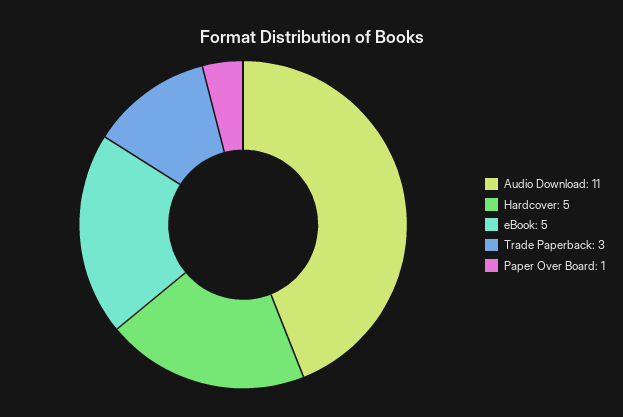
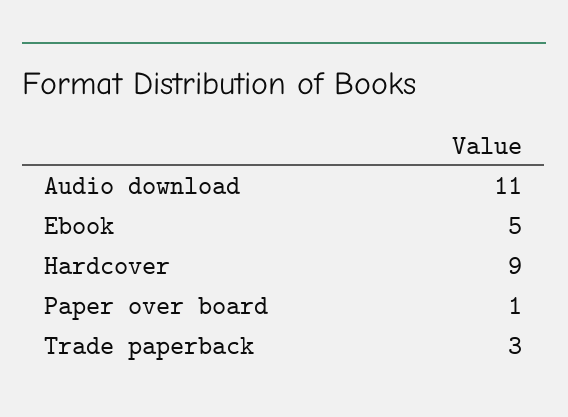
  {
    "Audio Download": 11,
-   "Hardcover": 5,
+   "Hardcover": 9,
    "eBook": 5,
    "Trade Paperback": 3,
    "Paper Over Board": 1
  }

